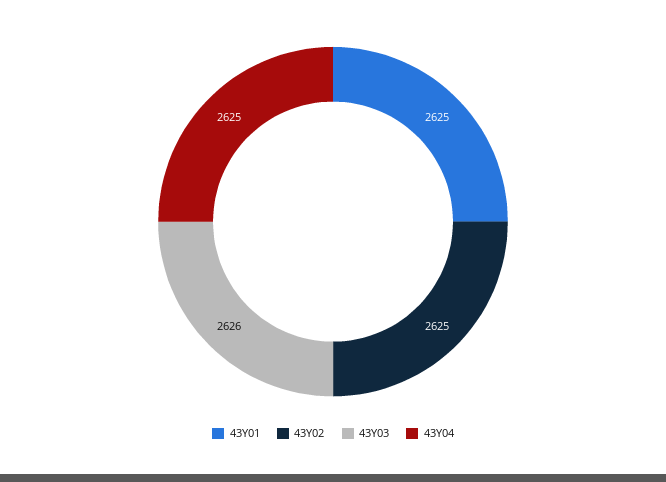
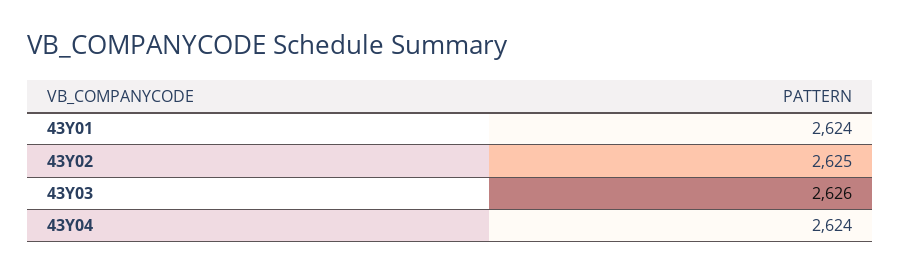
  {
-   "43Y01": 2625,
+   "43Y01": 2624,
    "43Y02": 2625,
    "43Y03": 2626,
-   "43Y04": 2625
+   "43Y04": 2624
  }

